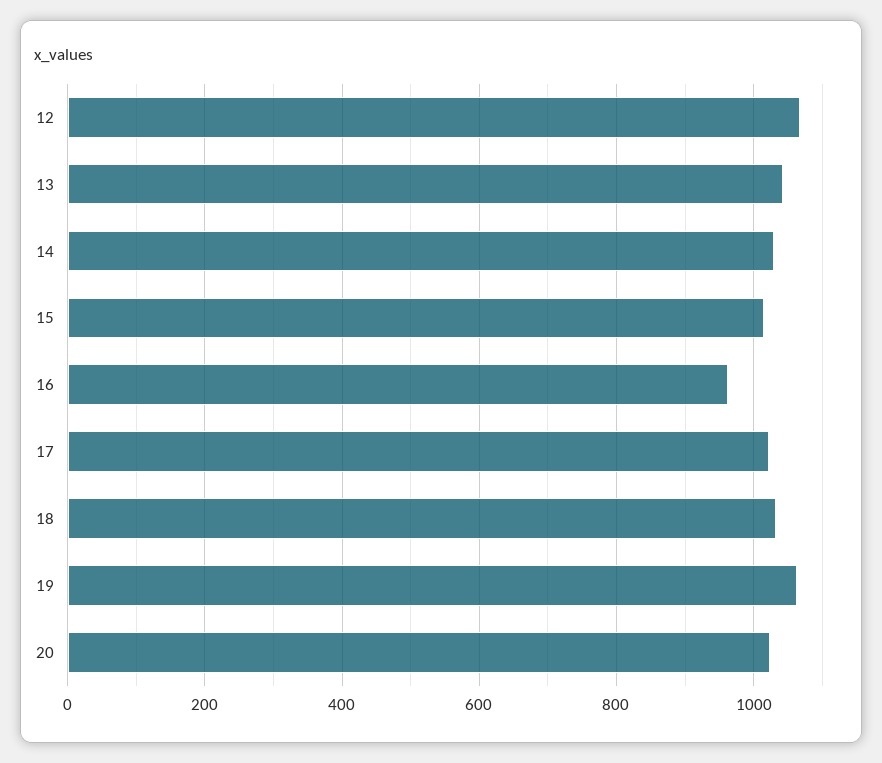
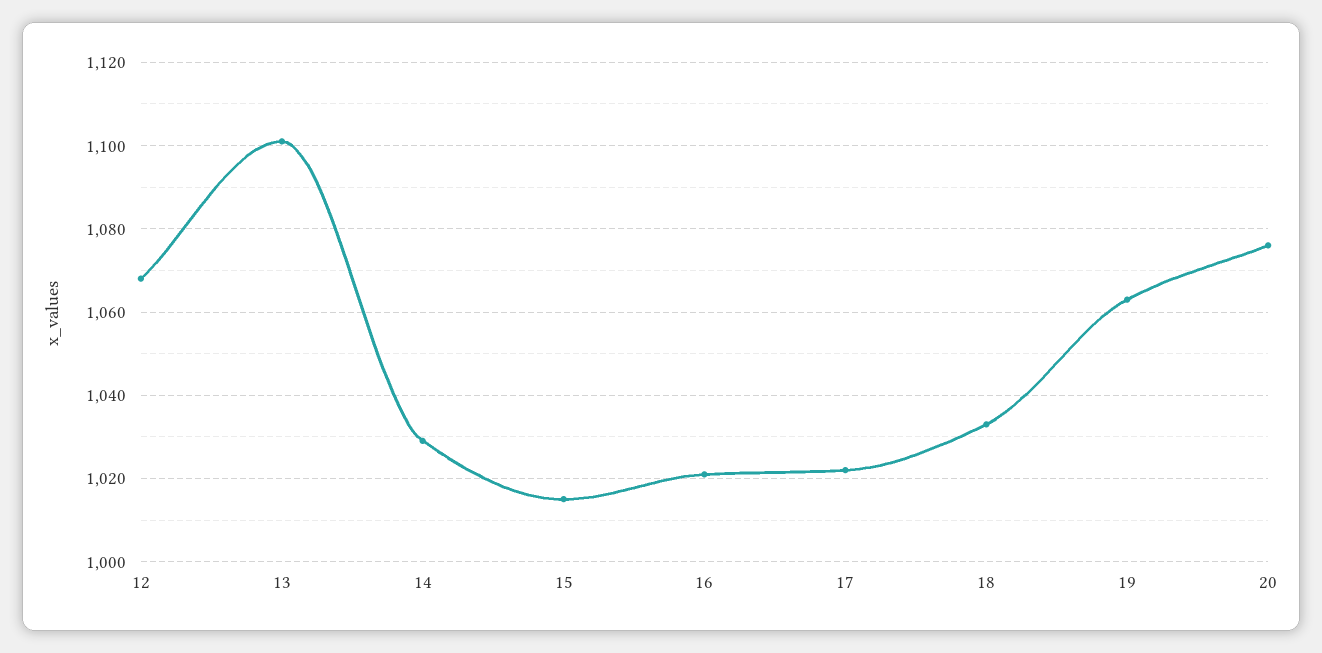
  {
    "12": 1070,
-   "13": 1040,
+   "13": 1100,
    "14": 1030,
    "15": 1015,
-   "16": 960,
+   "16": 1020,
    "17": 1020,
    "18": 1035,
    "19": 1065,
-   "20": 1020
+   "20": 1075
  }

